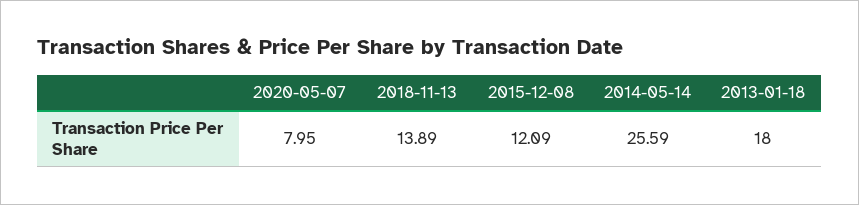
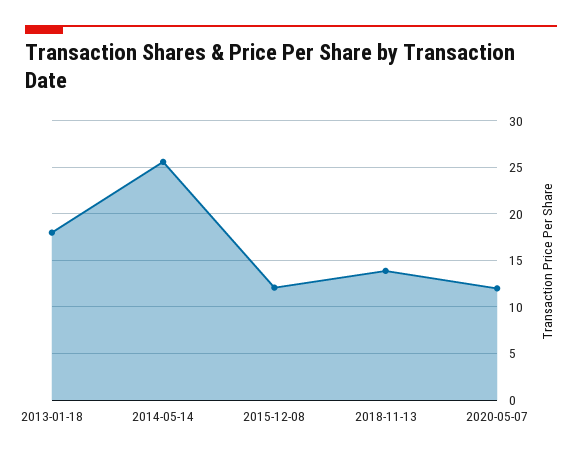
  {
-   "2020-05-07": 7.95,
+   "2020-05-07": 12,
    "2018-11-13": 13.89,
    "2015-12-08": 12.09,
    "2014-05-14": 25.59,
    "2013-01-18": 18
  }

